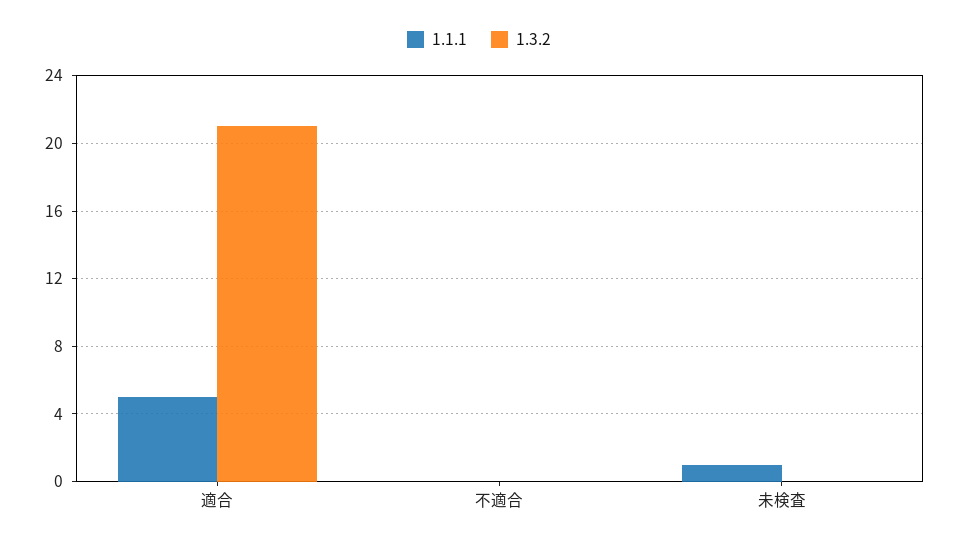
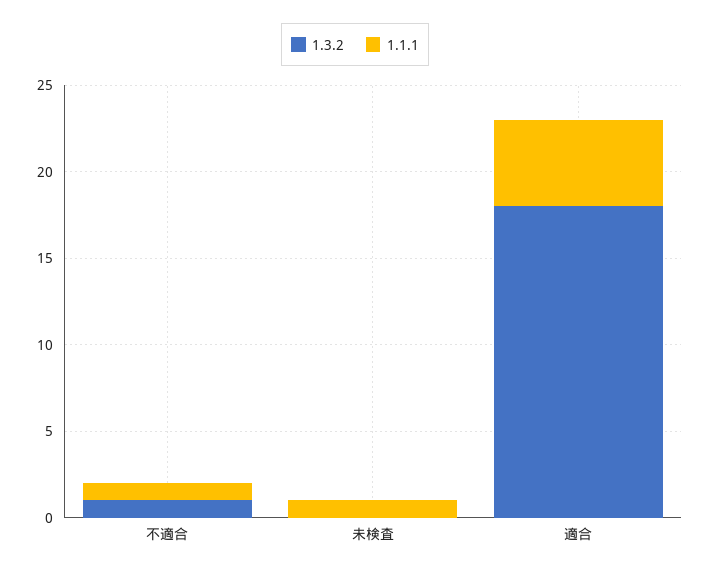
  {
    "1.1.1": {
      "適合": 5,
-     "不適合": 0,
+     "不適合": 1,
      "未検査": 1
    },
    "1.3.2": {
-     "適合": 21,
+     "適合": 18,
-     "不適合": 0,
+     "不適合": 1,
      "未検査": 0
    }
  }

